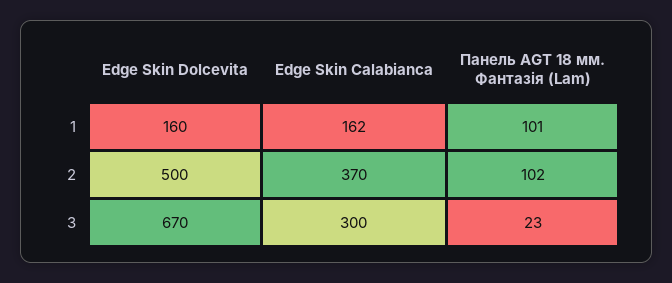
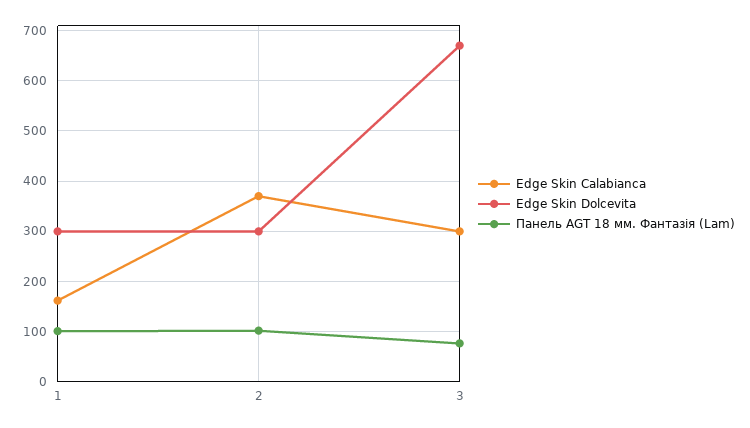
  {
    "Edge Skin Dolcevita": {
-     "1": 160,
+     "1": 300,
-     "2": 500,
+     "2": 300,
      "3": 670
    },
    "Edge Skin Calabianca": {
      "1": 162,
      "2": 370,
      "3": 300
    },
    "Панель AGT 18 мм. Фантазія (Lam)": {
      "1": 101,
      "2": 102,
-     "3": 23
+     "3": 80
    }
  }

